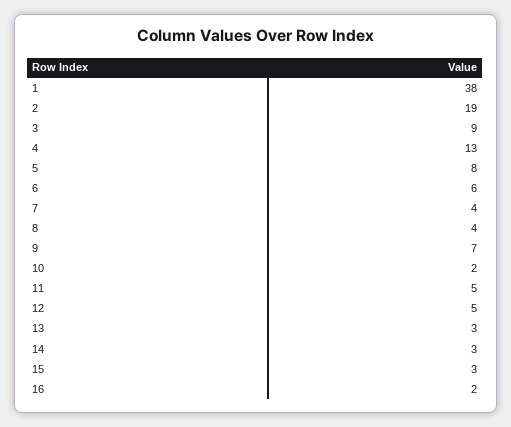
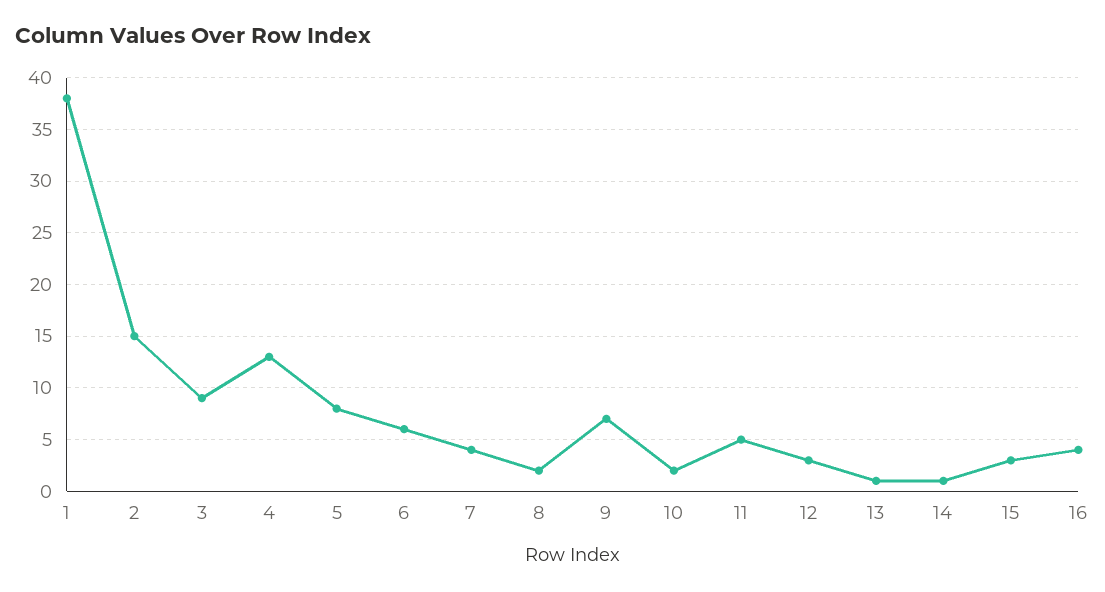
  {
    "1": 38,
-   "2": 19,
+   "2": 15,
    "3": 9,
    "4": 13,
    "5": 8,
    "6": 6,
    "7": 4,
-   "8": 4,
+   "8": 2,
    "9": 7,
    "10": 2,
    "11": 5,
-   "12": 5,
+   "12": 3,
-   "13": 3,
+   "13": 1,
-   "14": 3,
+   "14": 1,
    "15": 3,
-   "16": 2
+   "16": 4
  }

